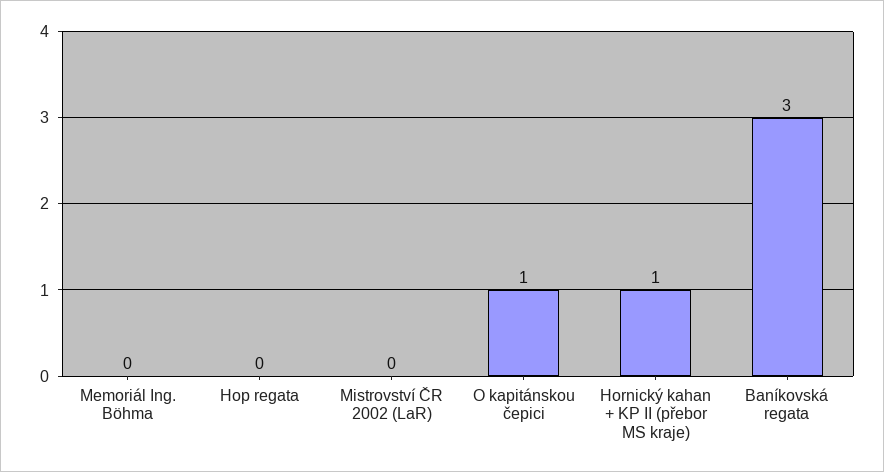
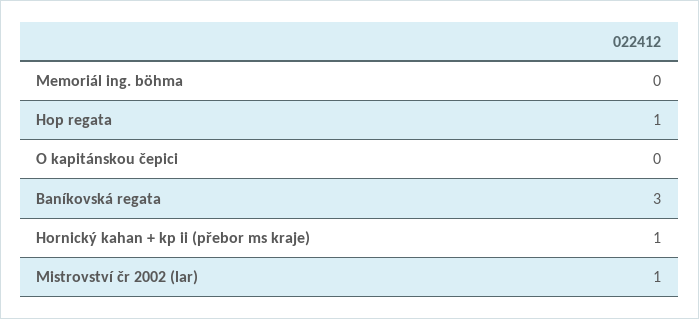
  {
    "Memoriál Ing. Böhma": 0,
-   "Hop regata": 0,
+   "Hop regata": 1,
-   "Mistrovství ČR 2002 (LaR)": 0,
+   "Mistrovství ČR 2002 (LaR)": 1,
-   "O kapitánskou čepici": 1,
+   "O kapitánskou čepici": 0,
    "Hornický kahan + KP II (přebor MS kraje)": 1,
    "Baníkovská regata": 3
  }

